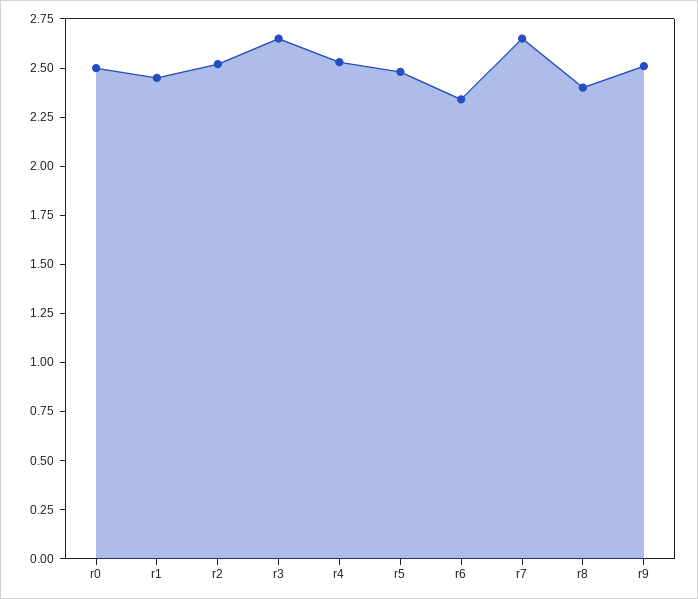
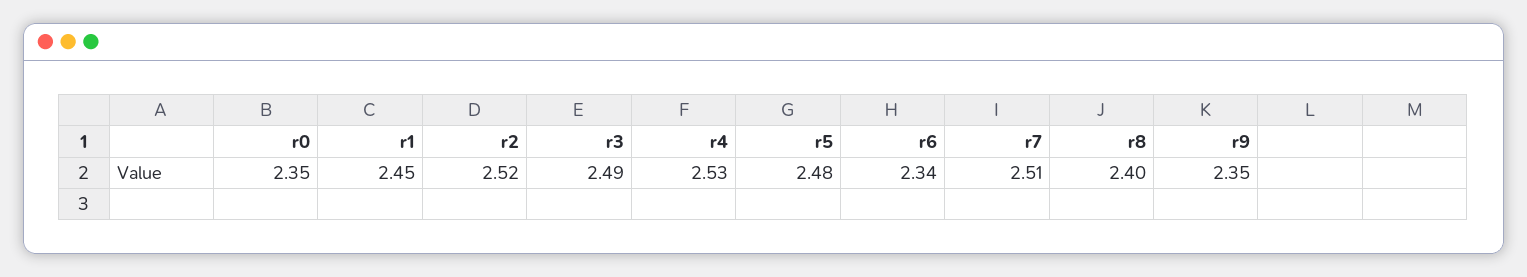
  {
-   "r0": 2.5,
+   "r0": 2.35,
    "r1": 2.45,
    "r2": 2.52,
-   "r3": 2.65,
+   "r3": 2.49,
    "r4": 2.53,
    "r5": 2.48,
    "r6": 2.34,
-   "r7": 2.65,
+   "r7": 2.51,
    "r8": 2.4,
-   "r9": 2.5
+   "r9": 2.35
  }

